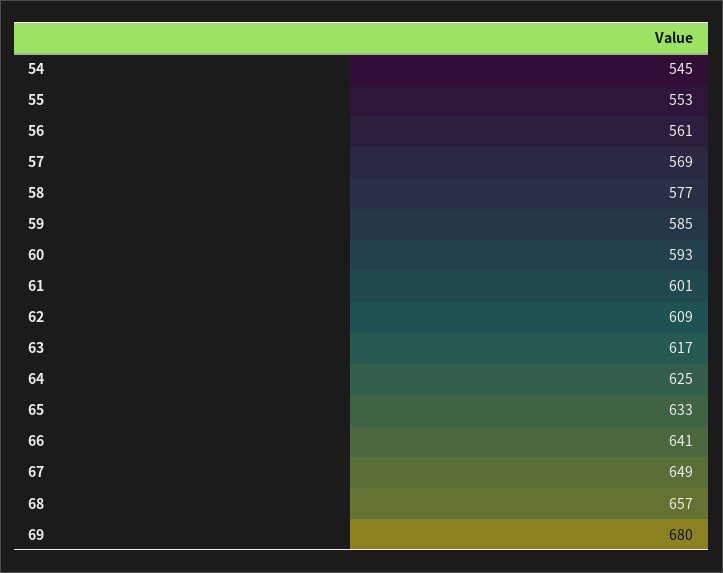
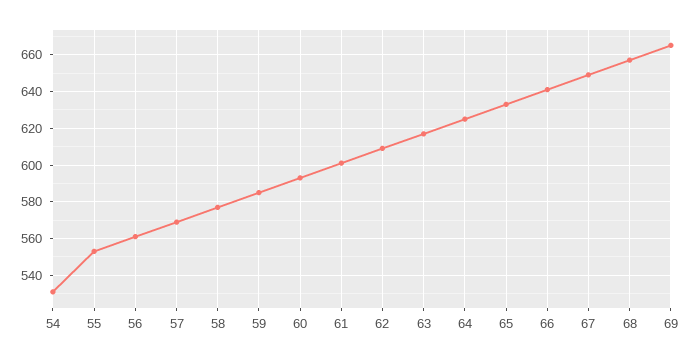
  {
-   "54": 545,
+   "54": 530,
    "55": 553,
    "56": 561,
    "57": 569,
    "58": 577,
    "59": 585,
    "60": 593,
    "61": 601,
    "62": 609,
    "63": 617,
    "64": 625,
    "65": 633,
    "66": 641,
    "67": 649,
    "68": 657,
-   "69": 680
+   "69": 665
  }

